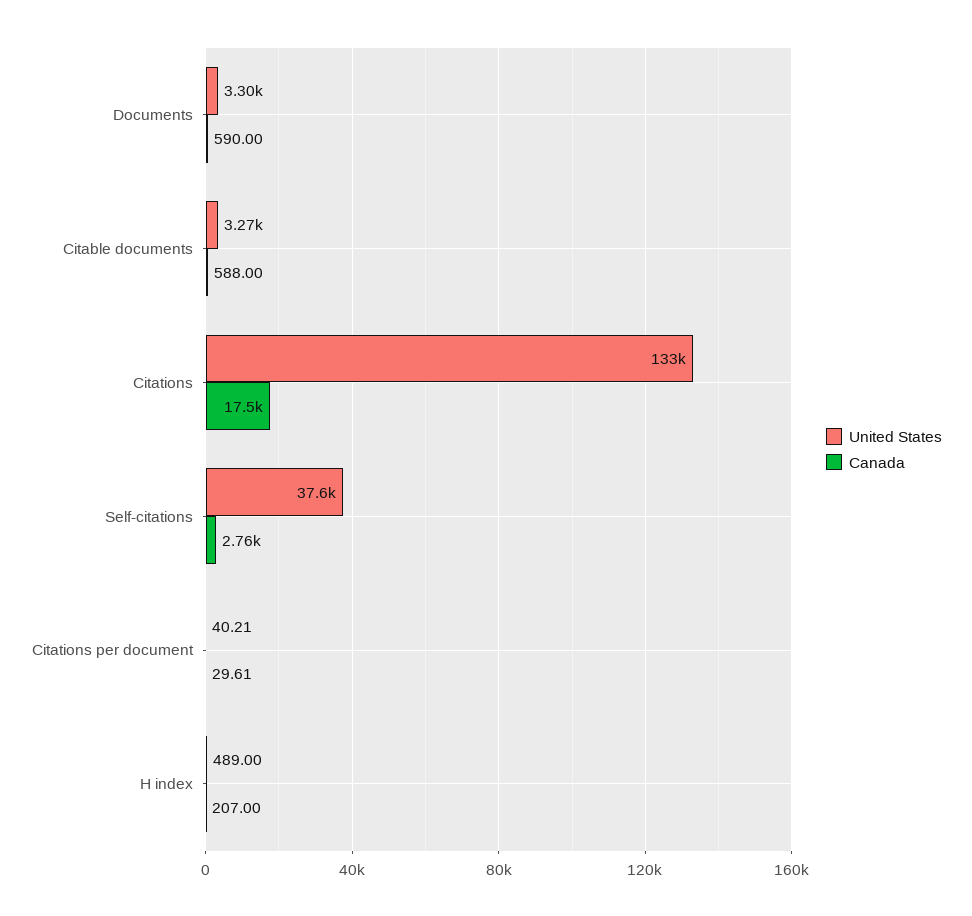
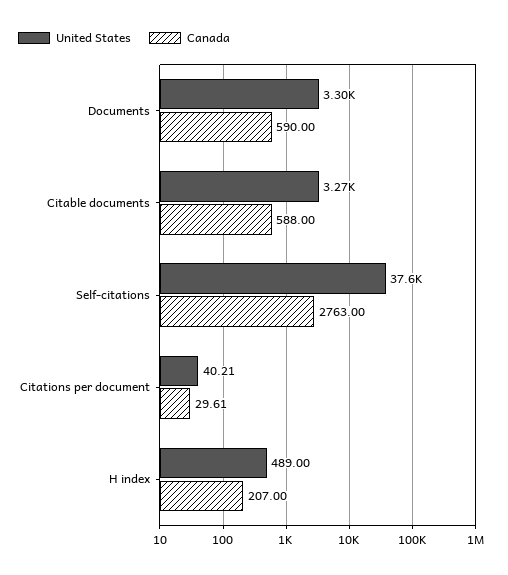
  {
    "United States": {
      "Documents": 3300,
      "Citable documents": 3270,
-     "Citations": 133000,
      "Self-citations": 37600,
      "Citations per document": 40.21,
      "H index": 489
    },
    "Canada": {
      "Documents": 590,
      "Citable documents": 588,
-     "Citations": 17500,
      "Self-citations": 2763,
      "Citations per document": 29.61,
      "H index": 207
    }
  }

